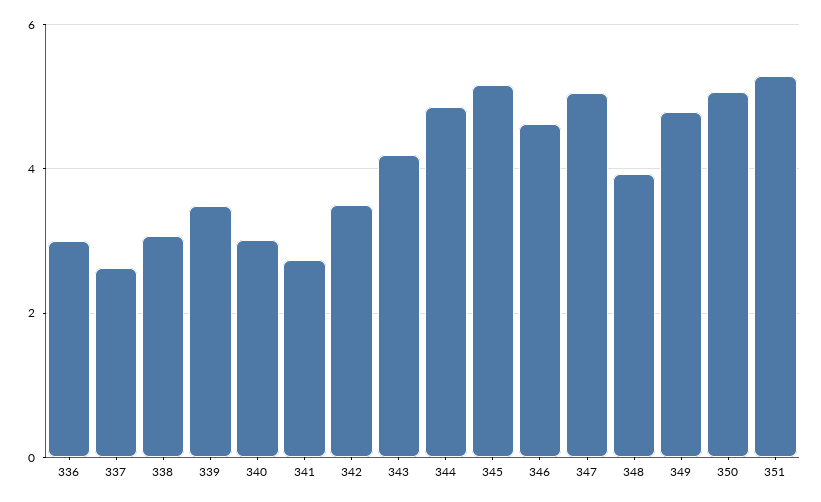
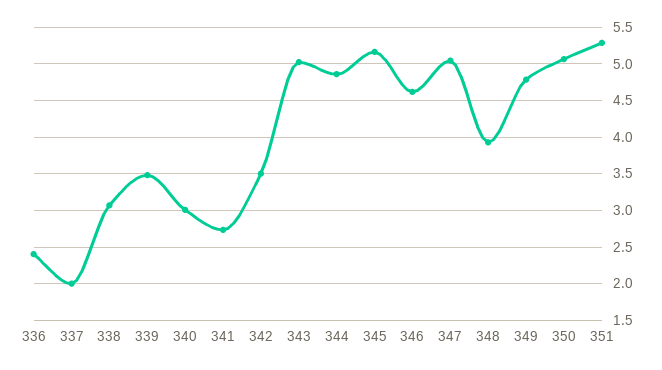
  {
-   "336": 3,
+   "336": 2.4,
-   "337": 2.6,
+   "337": 2,
    "338": 3.1,
    "339": 3.5,
    "340": 3,
    "341": 2.7,
    "342": 3.5,
-   "343": 4.2,
+   "343": 5,
    "344": 4.9,
    "345": 5.2,
    "346": 4.6,
    "347": 5,
    "348": 3.9,
    "349": 4.8,
    "350": 5.1,
    "351": 5.3
  }

